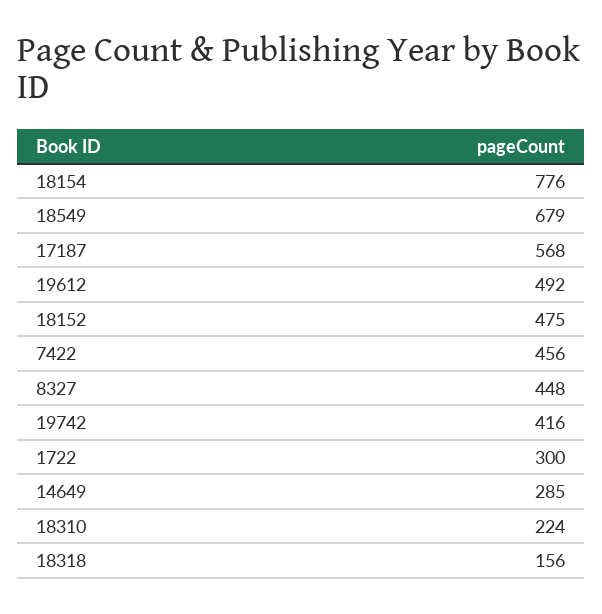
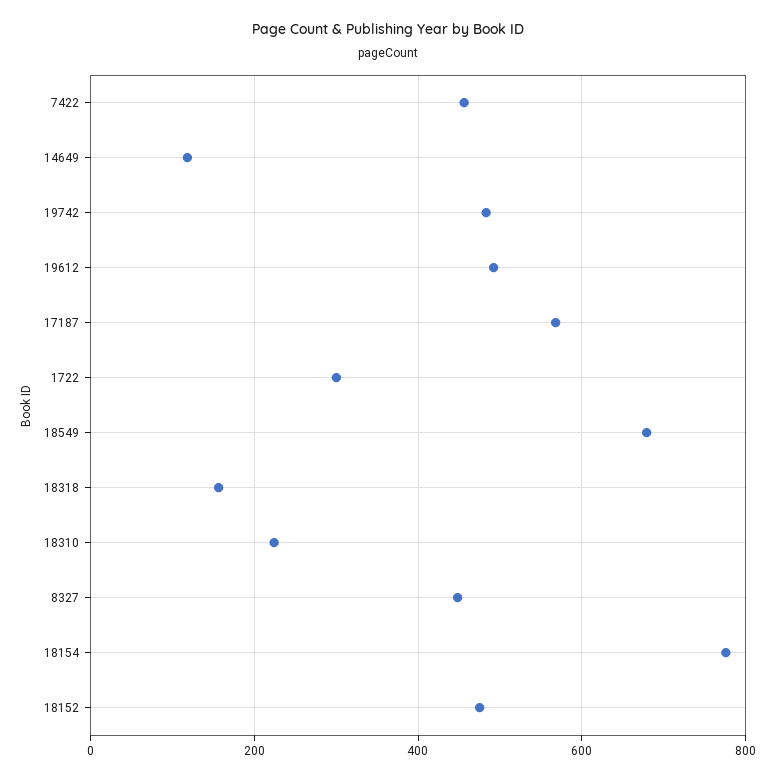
  {
    "18154": 776,
    "18549": 679,
    "17187": 568,
    "19612": 492,
    "18152": 475,
    "7422": 456,
    "8327": 448,
-   "19742": 416,
+   "19742": 480,
    "1722": 300,
-   "14649": 285,
+   "14649": 120,
    "18310": 224,
    "18318": 156
  }

